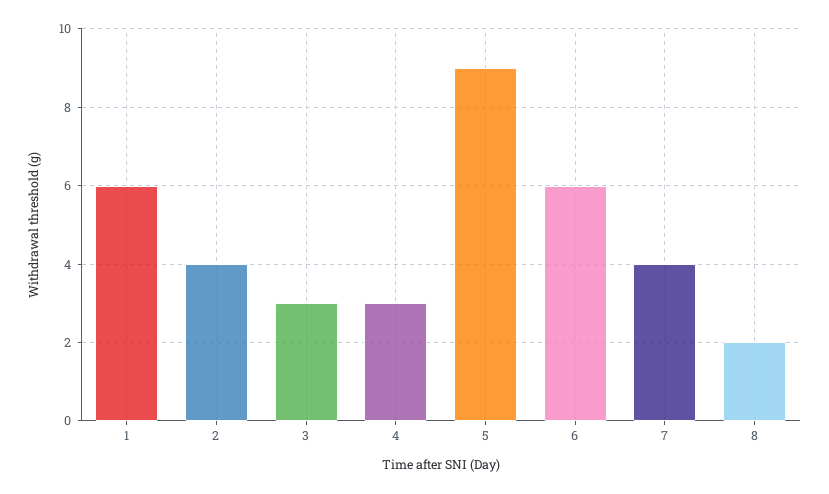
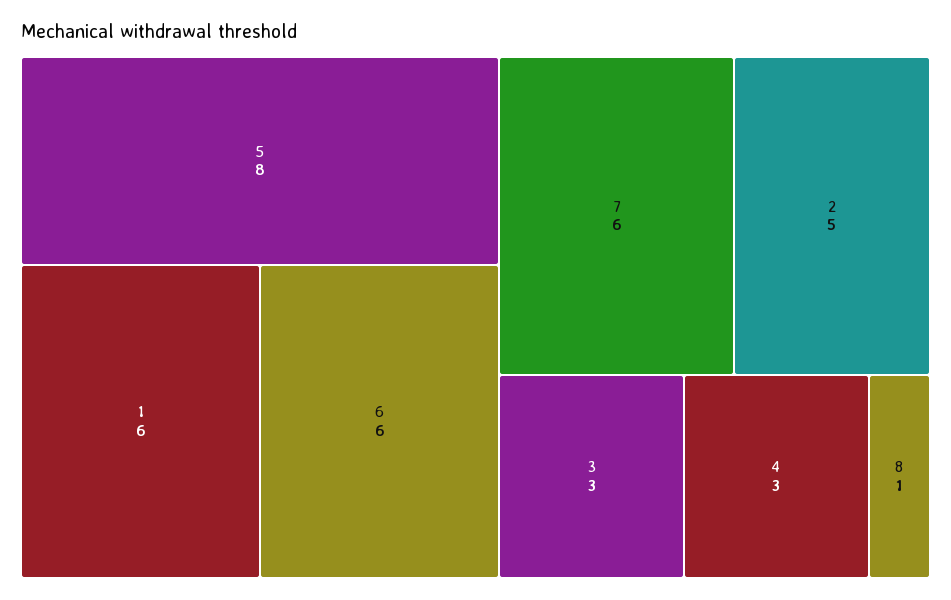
  {
    "1": 6,
-   "2": 4,
+   "2": 5,
    "3": 3,
    "4": 3,
-   "5": 9,
+   "5": 8,
    "6": 6,
-   "7": 4,
+   "7": 6,
-   "8": 2
+   "8": 1
  }

